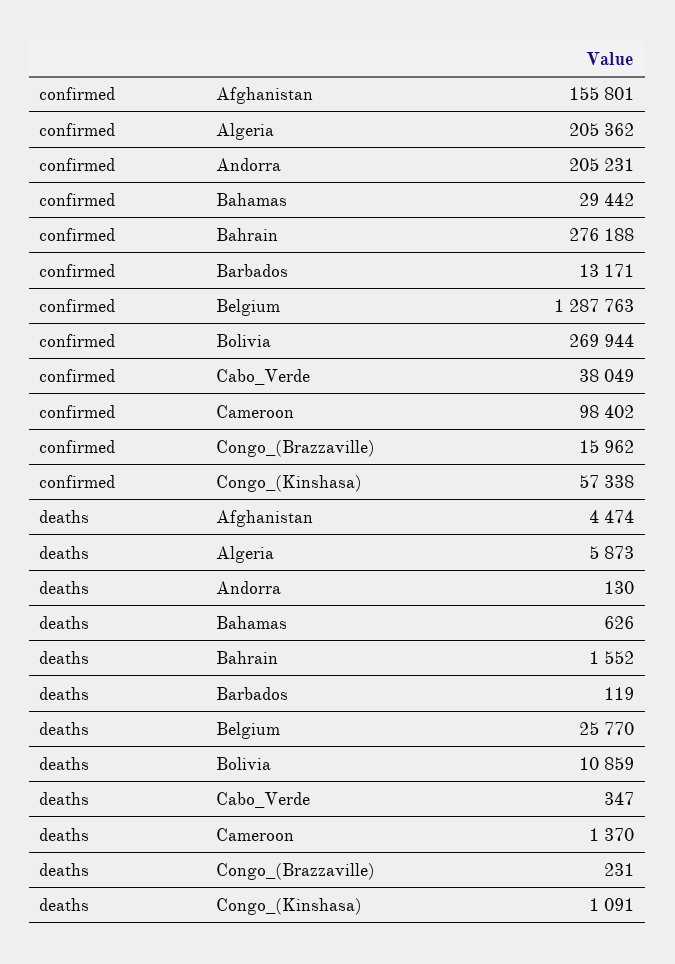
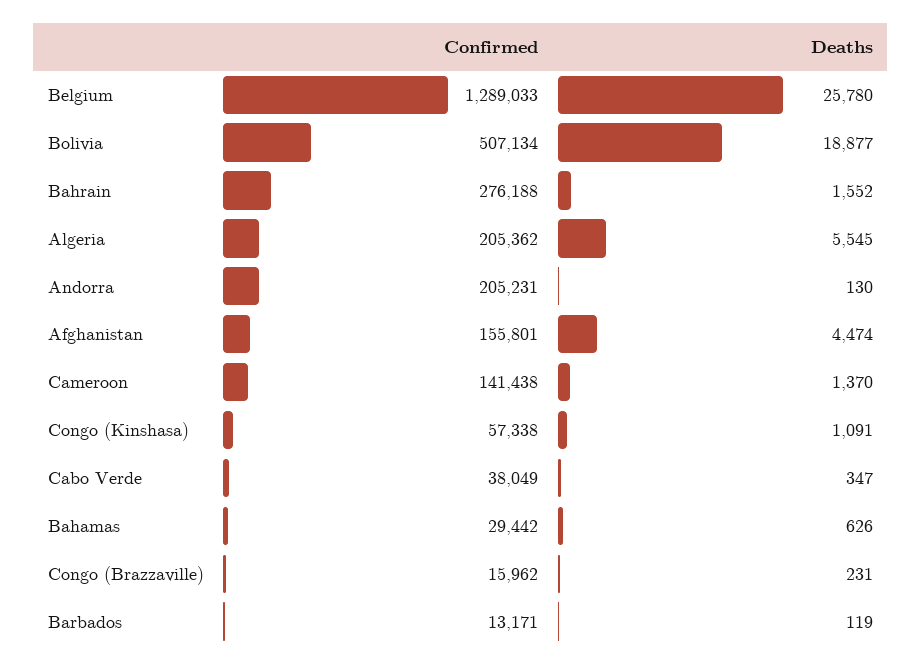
  {
    "confirmed": {
      "Afghanistan": 155801,
      "Algeria": 205362,
      "Andorra": 205231,
      "Bahamas": 29442,
      "Bahrain": 276188,
      "Barbados": 13171,
-     "Belgium": 1287763,
+     "Belgium": 1289033,
-     "Bolivia": 269944,
+     "Bolivia": 507134,
      "Cabo_Verde": 38049,
-     "Cameroon": 98402,
+     "Cameroon": 141438,
      "Congo_(Brazzaville)": 15962,
      "Congo_(Kinshasa)": 57338
    },
    "deaths": {
      "Afghanistan": 4474,
-     "Algeria": 5873,
+     "Algeria": 5545,
      "Andorra": 130,
      "Bahamas": 626,
      "Bahrain": 1552,
      "Barbados": 119,
-     "Belgium": 25770,
+     "Belgium": 25780,
-     "Bolivia": 10859,
+     "Bolivia": 18877,
      "Cabo_Verde": 347,
      "Cameroon": 1370,
      "Congo_(Brazzaville)": 231,
      "Congo_(Kinshasa)": 1091
    }
  }

